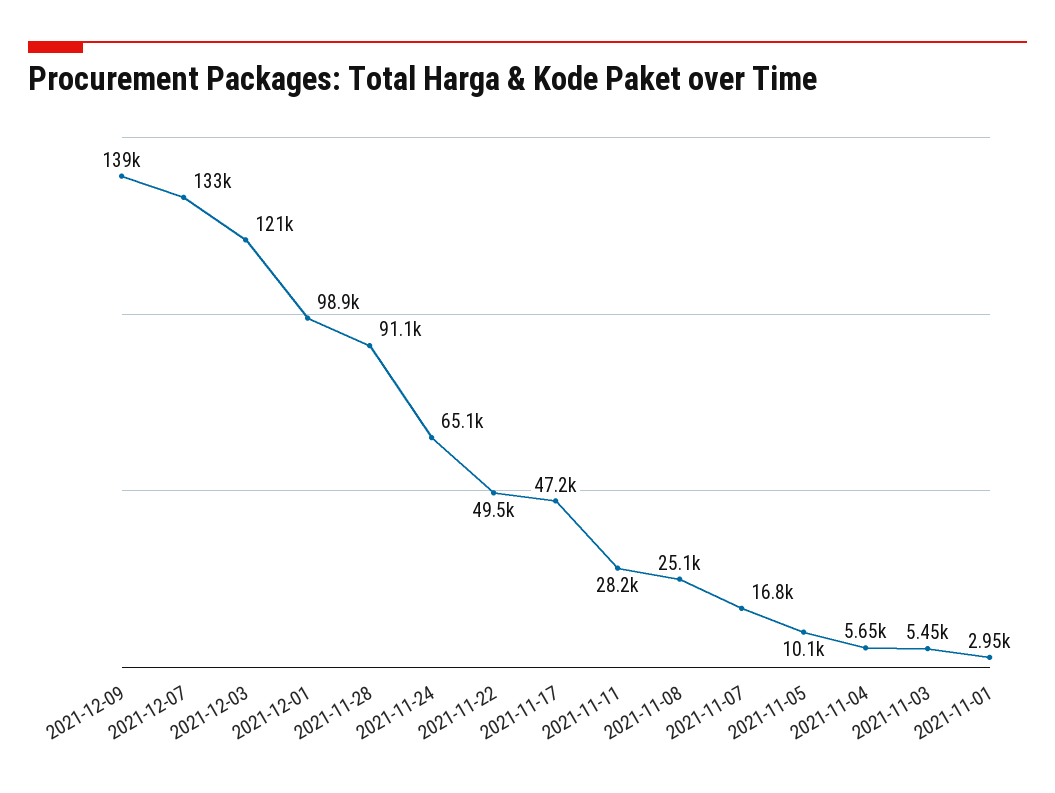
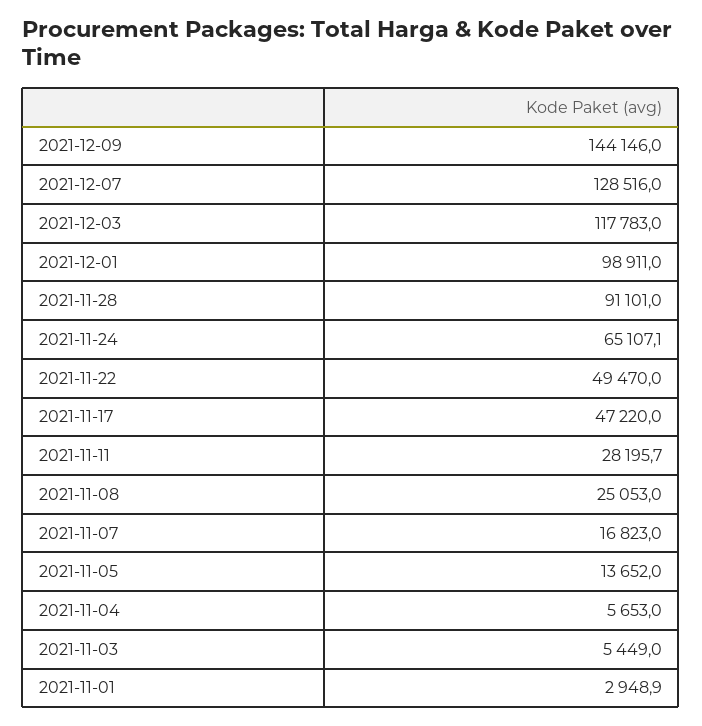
  {
-   "2021-12-09": 139000,
+   "2021-12-09": 144146,
-   "2021-12-07": 133000,
+   "2021-12-07": 128516,
-   "2021-12-03": 121000,
+   "2021-12-03": 117783,
    "2021-12-01": 98911,
    "2021-11-28": 91101,
    "2021-11-24": 65107.1,
    "2021-11-22": 49470,
    "2021-11-17": 47220,
    "2021-11-11": 28195.7,
    "2021-11-08": 25053,
    "2021-11-07": 16823,
-   "2021-11-05": 10100,
+   "2021-11-05": 13652,
    "2021-11-04": 5653,
    "2021-11-03": 5449,
    "2021-11-01": 2948.9
  }

